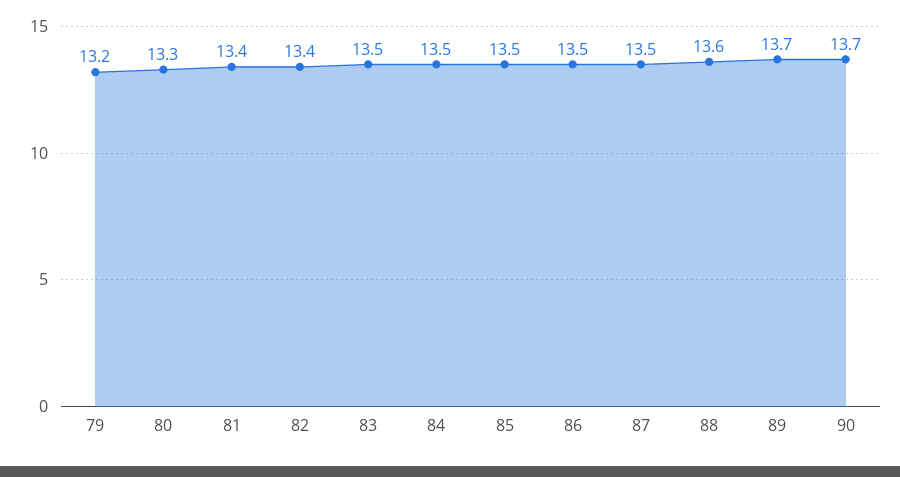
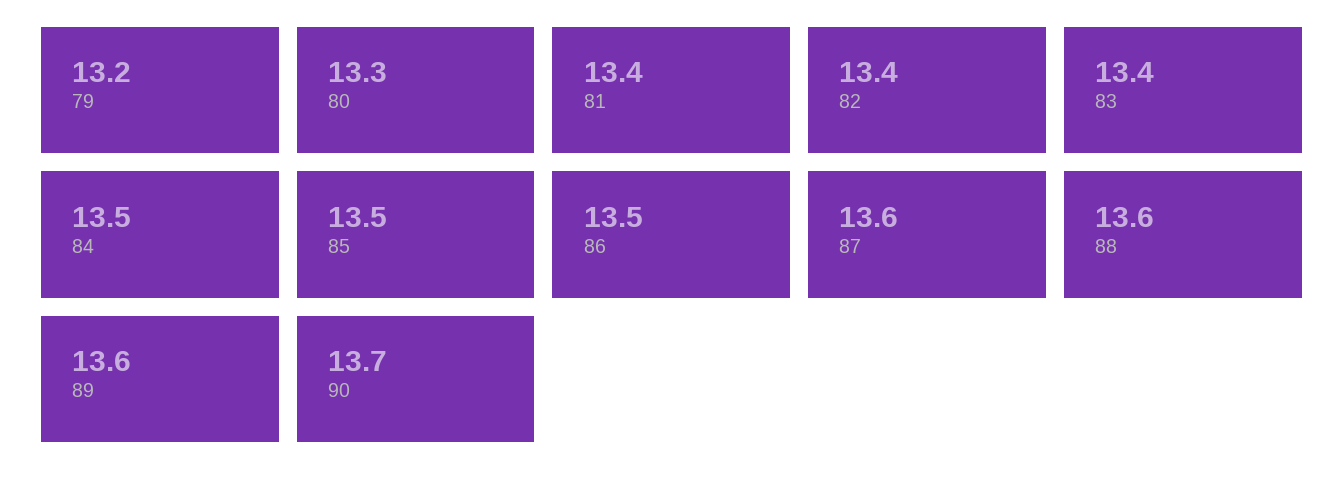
  {
    "79": 13.2,
    "80": 13.3,
    "81": 13.4,
    "82": 13.4,
-   "83": 13.5,
+   "83": 13.4,
    "84": 13.5,
    "85": 13.5,
    "86": 13.5,
-   "87": 13.5,
+   "87": 13.6,
    "88": 13.6,
-   "89": 13.7,
+   "89": 13.6,
    "90": 13.7
  }

